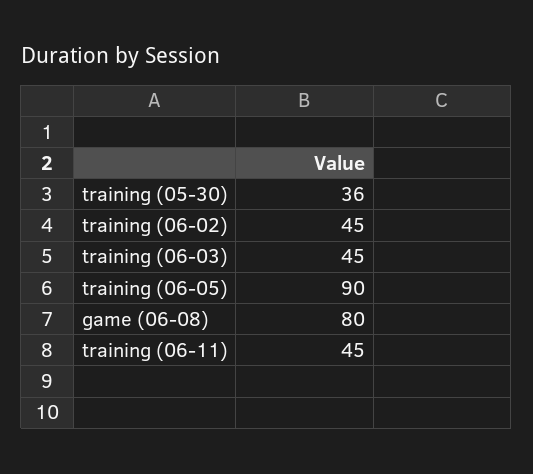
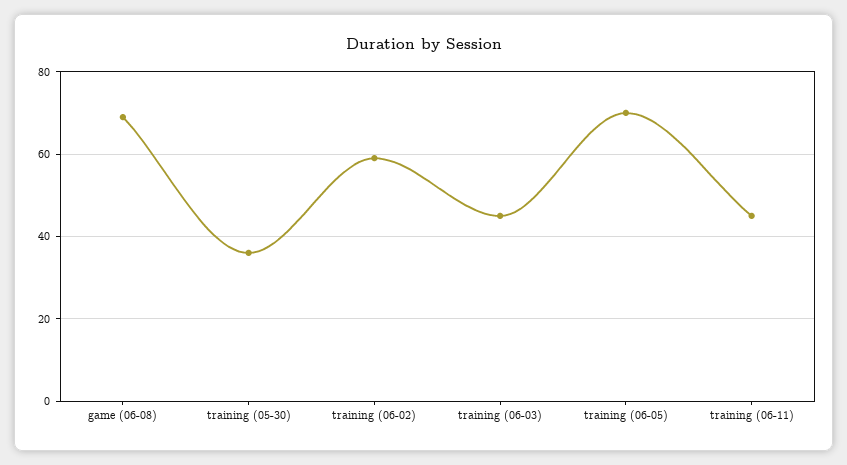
  {
    "training (05-30)": 36,
-   "training (06-02)": 45,
+   "training (06-02)": 60,
    "training (06-03)": 45,
-   "training (06-05)": 90,
+   "training (06-05)": 70,
-   "game (06-08)": 80,
+   "game (06-08)": 70,
    "training (06-11)": 45
  }

